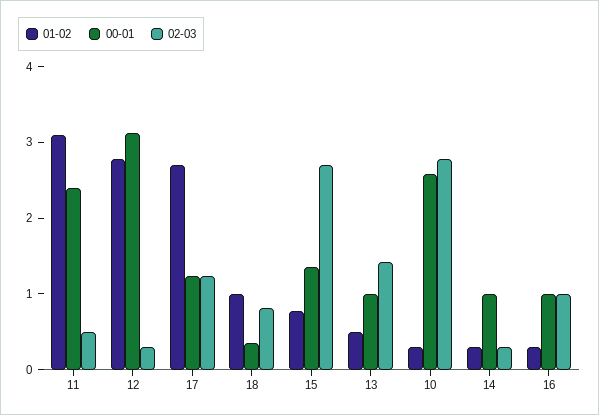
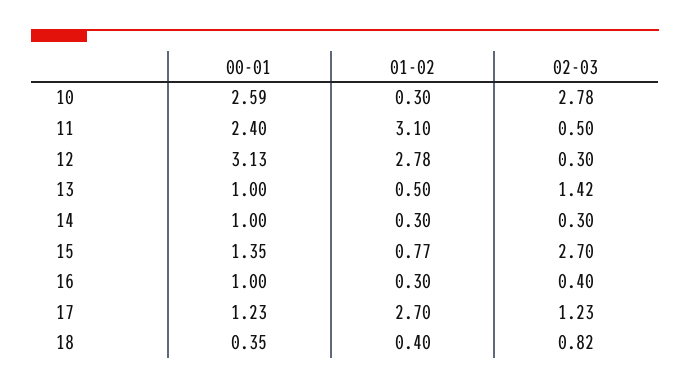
  {
    "01-02": {
      "11": 3.1,
      "12": 2.78,
      "17": 2.7,
-     "18": 1,
+     "18": 0.4,
      "15": 0.77,
      "13": 0.5,
      "10": 0.3,
      "14": 0.3,
      "16": 0.3
    },
    "00-01": {
      "11": 2.4,
      "12": 3.13,
      "17": 1.23,
      "18": 0.35,
      "15": 1.35,
      "13": 1,
      "10": 2.59,
      "14": 1,
      "16": 1
    },
    "02-03": {
      "11": 0.5,
      "12": 0.3,
      "17": 1.23,
      "18": 0.82,
      "15": 2.7,
      "13": 1.42,
      "10": 2.78,
      "14": 0.3,
-     "16": 1
+     "16": 0.4
    }
  }

